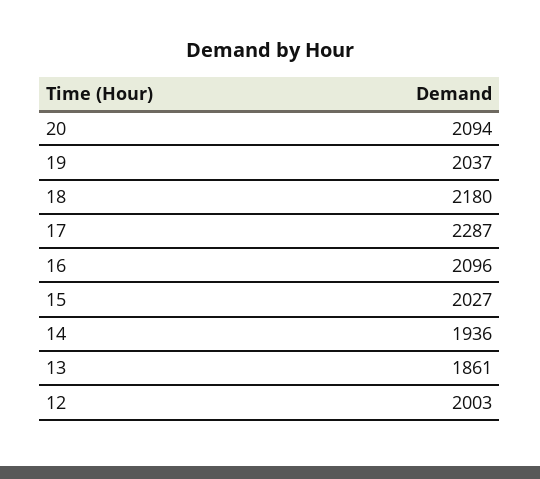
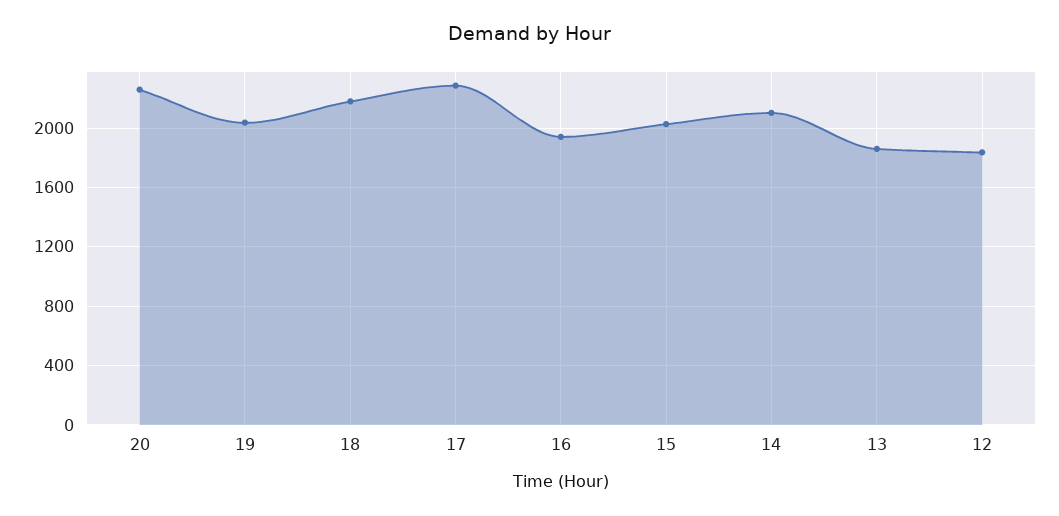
  {
-   "20": 2094,
+   "20": 2250,
    "19": 2037,
    "18": 2180,
    "17": 2287,
-   "16": 2096,
+   "16": 1950,
    "15": 2027,
-   "14": 1936,
+   "14": 2100,
    "13": 1861,
-   "12": 2003
+   "12": 1850
  }

